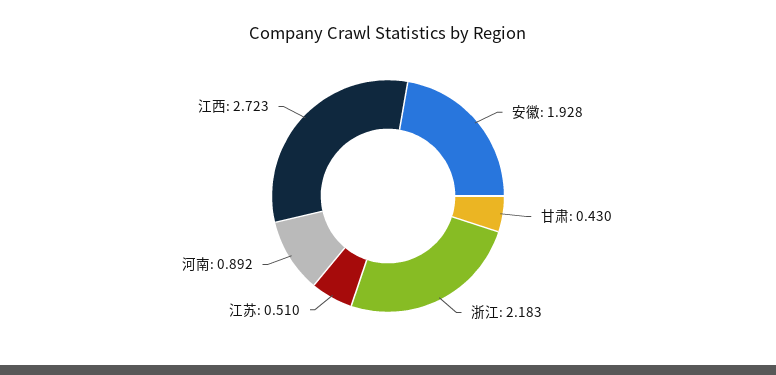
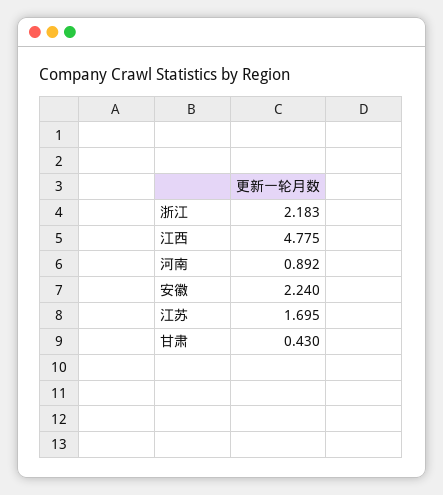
  {
-   "安徽": 1.928,
+   "安徽": 2.24,
    "甘肃": 0.43,
    "浙江": 2.183,
-   "江苏": 0.51,
+   "江苏": 1.695,
    "河南": 0.892,
-   "江西": 2.723
+   "江西": 4.775
  }

